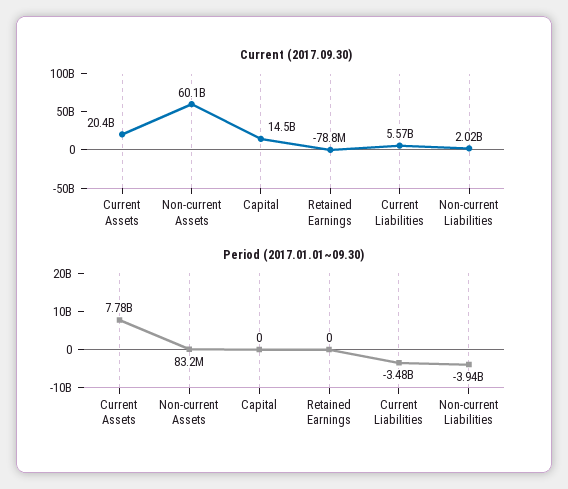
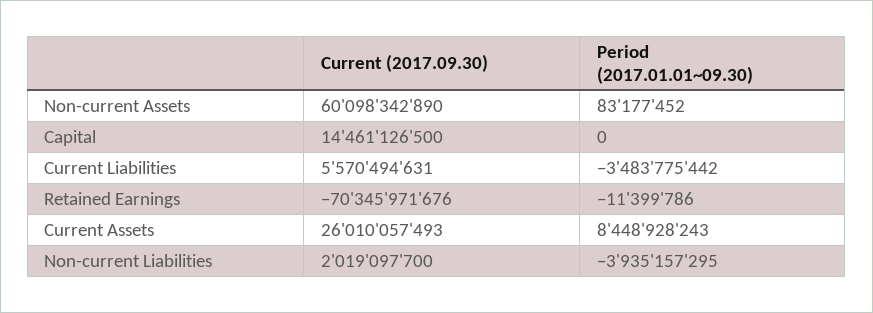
  {
    "Current (2017.09.30)": {
-     "Current Assets": 20400000000,
+     "Current Assets": 26010057493,
      "Non-current Assets": 60098342890,
      "Capital": 14461126500,
-     "Retained Earnings": -78800000,
+     "Retained Earnings": -70345971676,
      "Current Liabilities": 5570494631,
      "Non-current Liabilities": 2019097700
    },
    "Period (2017.01.01~09.30)": {
-     "Current Assets": 7780000000,
+     "Current Assets": 8448928243,
      "Non-current Assets": 83177452,
      "Capital": 0,
-     "Retained Earnings": 0,
+     "Retained Earnings": -11399786,
      "Current Liabilities": -3483775442,
      "Non-current Liabilities": -3935157295
    }
  }

